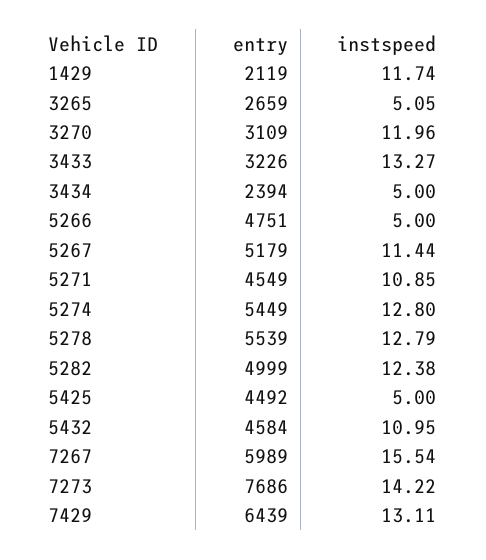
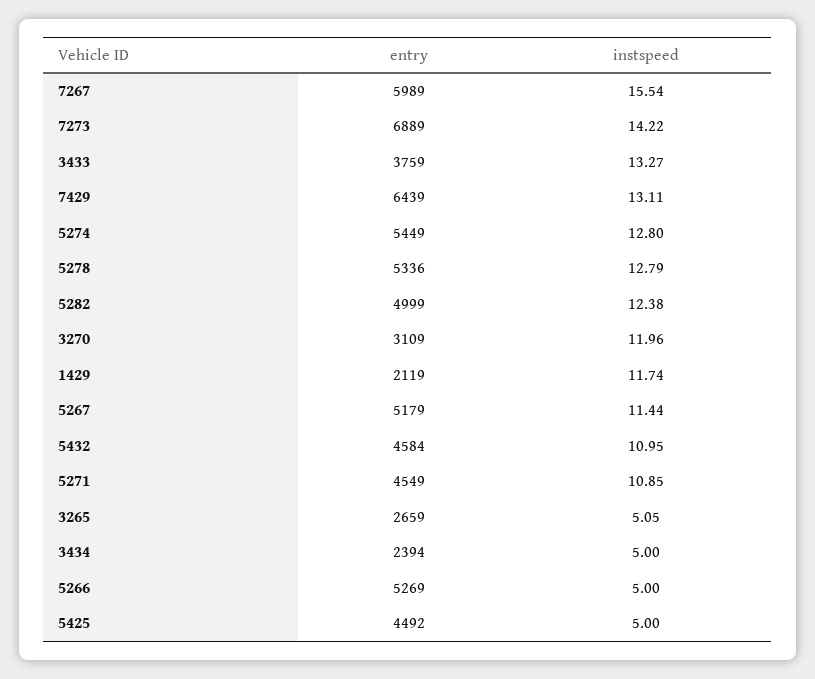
  {
    "entry": {
      "1429": 2119,
      "3265": 2659,
      "3270": 3109,
-     "3433": 3226,
+     "3433": 3759,
      "3434": 2394,
-     "5266": 4751,
+     "5266": 5269,
      "5267": 5179,
      "5271": 4549,
      "5274": 5449,
-     "5278": 5539,
+     "5278": 5336,
      "5282": 4999,
      "5425": 4492,
      "5432": 4584,
      "7267": 5989,
-     "7273": 7686,
+     "7273": 6889,
      "7429": 6439
    },
    "instspeed": {
      "1429": 11.74,
      "3265": 5.05,
      "3270": 11.96,
      "3433": 13.27,
      "3434": 5,
      "5266": 5,
      "5267": 11.44,
      "5271": 10.85,
      "5274": 12.8,
      "5278": 12.79,
      "5282": 12.38,
      "5425": 5,
      "5432": 10.95,
      "7267": 15.54,
      "7273": 14.22,
      "7429": 13.11
    }
  }

